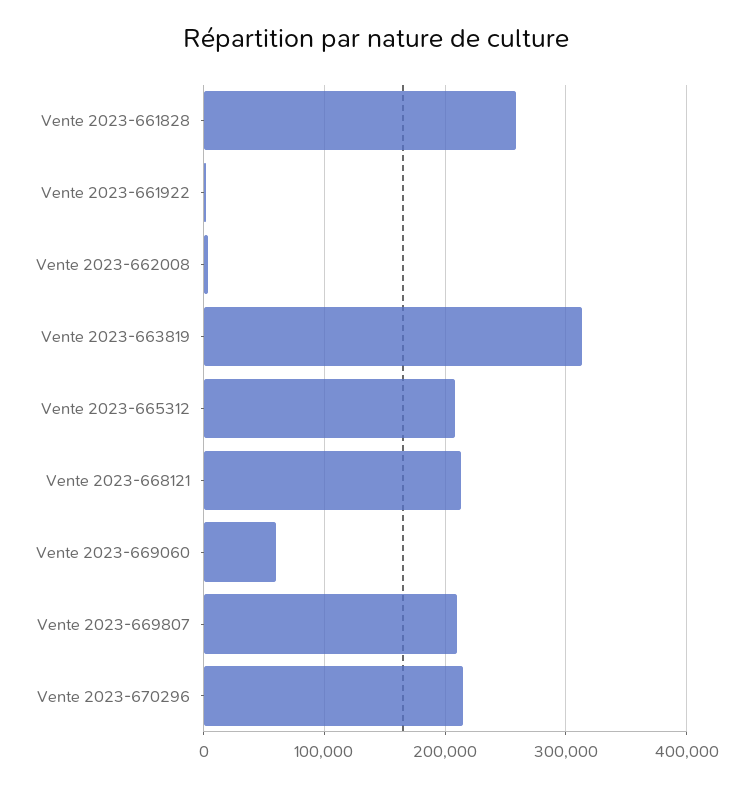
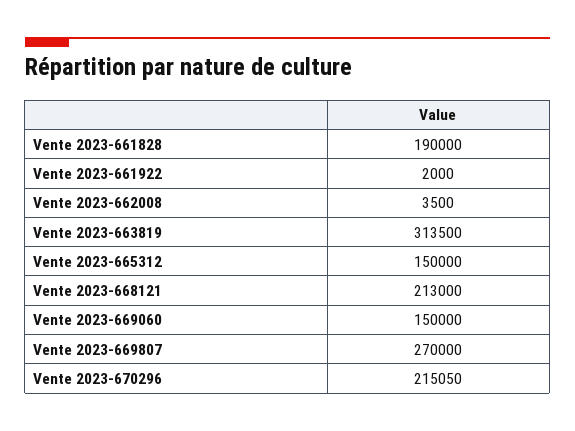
  {
-   "Vente 2023-661828": 260000,
+   "Vente 2023-661828": 190000,
    "Vente 2023-661922": 2000,
    "Vente 2023-662008": 3500,
    "Vente 2023-663819": 313500,
-   "Vente 2023-665312": 210000,
+   "Vente 2023-665312": 150000,
    "Vente 2023-668121": 213000,
-   "Vente 2023-669060": 60000,
+   "Vente 2023-669060": 150000,
-   "Vente 2023-669807": 210000,
+   "Vente 2023-669807": 270000,
    "Vente 2023-670296": 215050
  }

